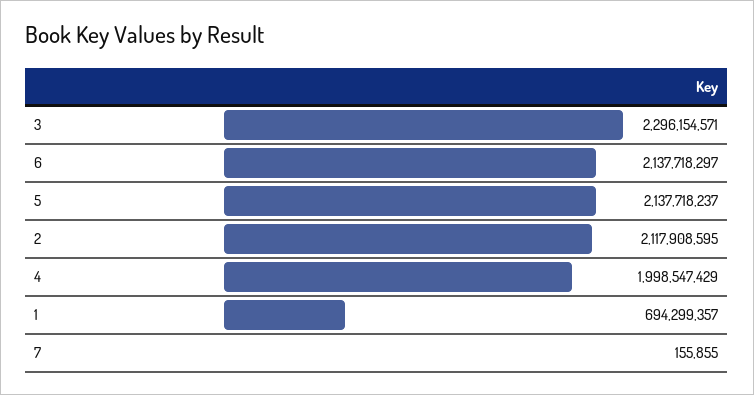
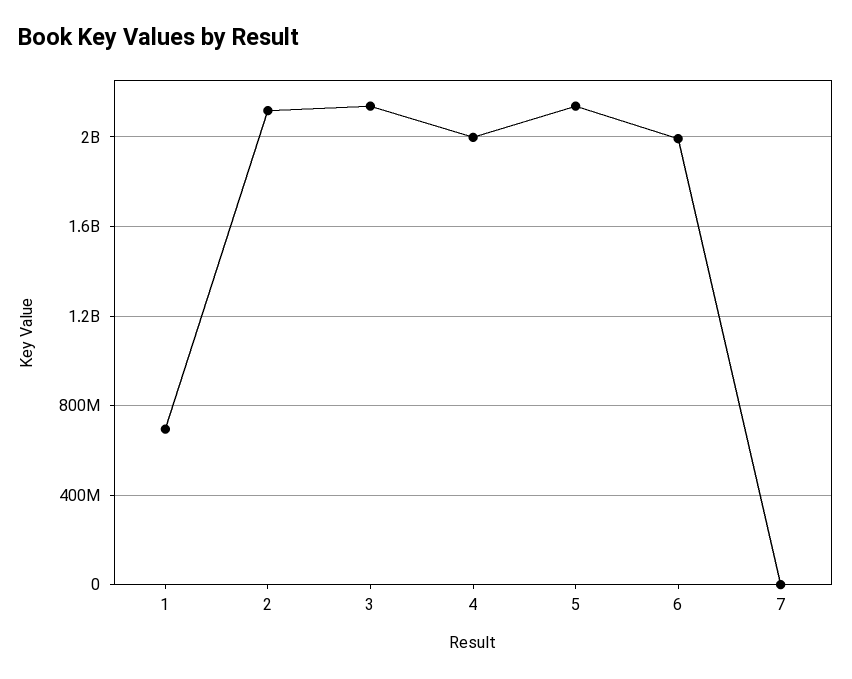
  {
-   "3": 2296154571,
+   "3": 2150000000,
-   "6": 2137718297,
+   "6": 2000000000,
    "5": 2137718237,
    "2": 2117908595,
    "4": 1998547429,
    "1": 694299357,
    "7": 155855
  }

